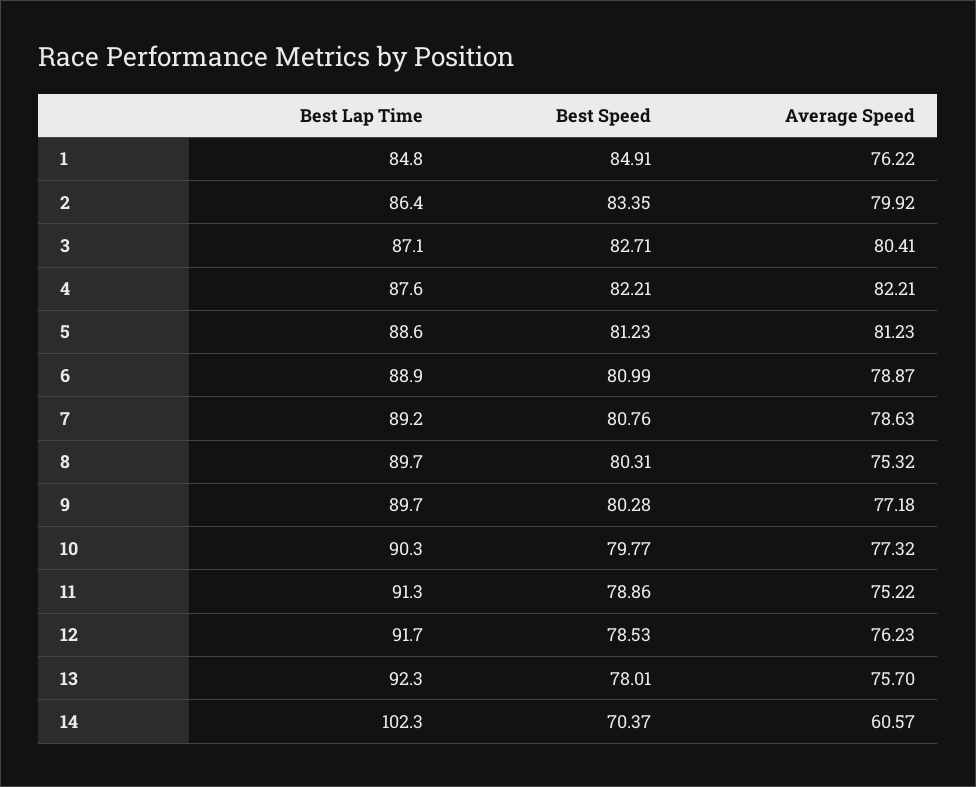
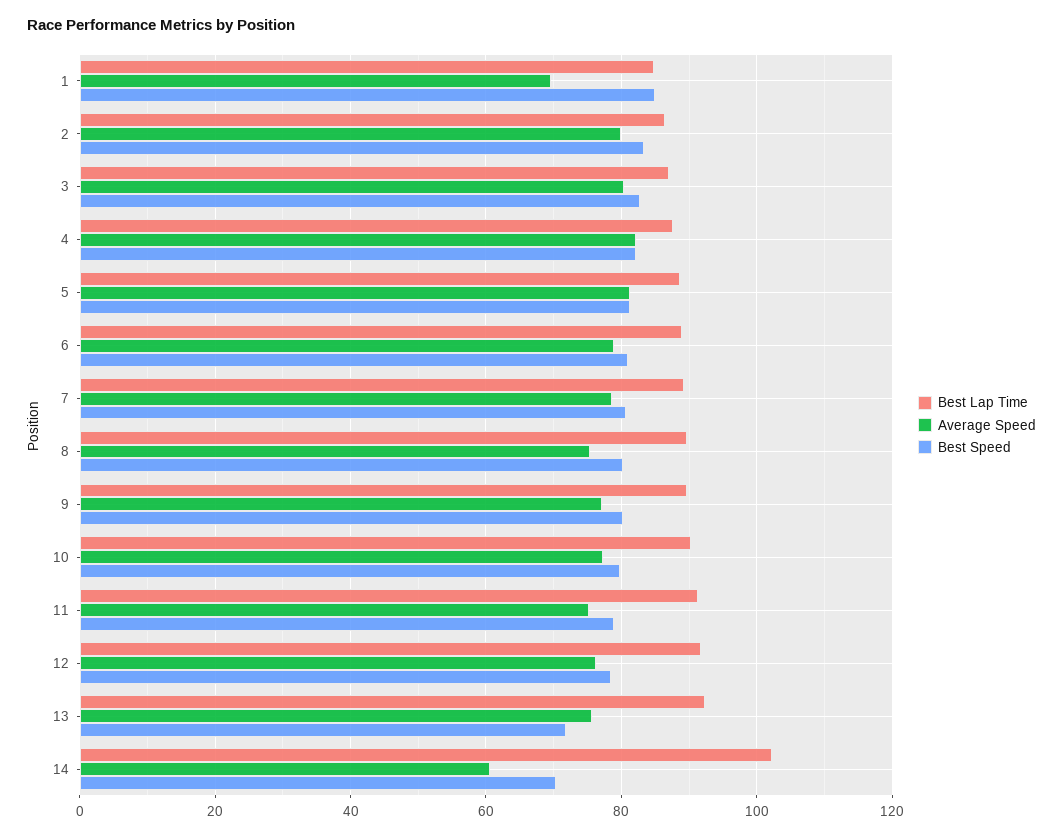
  {
    "Best Lap Time": {
      "1": 84.8,
      "2": 86.4,
      "3": 87.1,
      "4": 87.6,
      "5": 88.6,
      "6": 88.9,
      "7": 89.2,
      "8": 89.7,
      "9": 89.7,
      "10": 90.3,
      "11": 91.3,
      "12": 91.7,
      "13": 92.3,
      "14": 102.3
    },
    "Best Speed": {
      "1": 84.91,
      "2": 83.35,
      "3": 82.71,
      "4": 82.21,
      "5": 81.23,
      "6": 80.99,
      "7": 80.76,
      "8": 80.31,
      "9": 80.28,
      "10": 79.77,
      "11": 78.86,
      "12": 78.53,
-     "13": 78.01,
+     "13": 72,
      "14": 70.37
    },
    "Average Speed": {
-     "1": 76.22,
+     "1": 70,
      "2": 79.92,
      "3": 80.41,
      "4": 82.21,
      "5": 81.23,
      "6": 78.87,
      "7": 78.63,
      "8": 75.32,
      "9": 77.18,
      "10": 77.32,
      "11": 75.22,
      "12": 76.23,
      "13": 75.7,
      "14": 60.57
    }
  }

